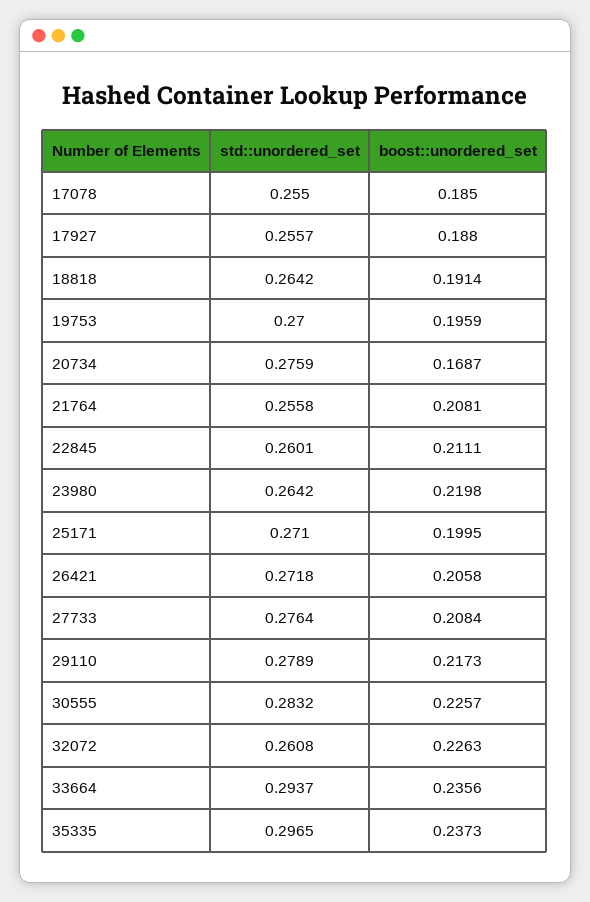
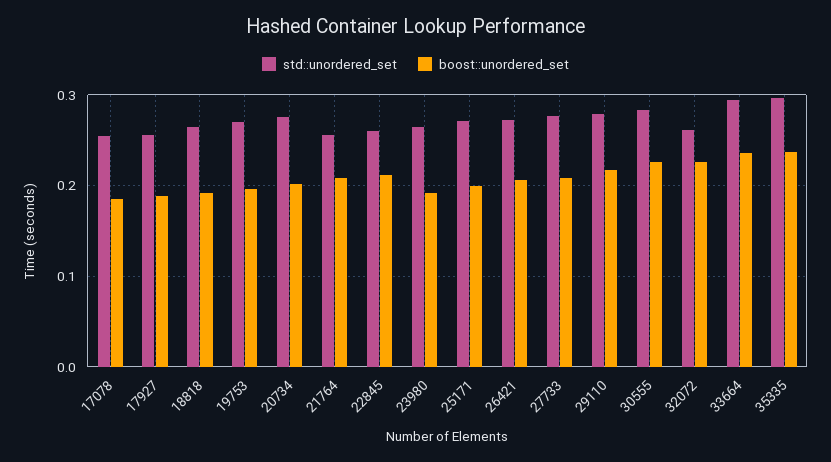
  {
    "std::unordered_set": {
      "17078": 0.255,
      "17927": 0.2557,
      "18818": 0.2642,
      "19753": 0.27,
      "20734": 0.2759,
      "21764": 0.2558,
      "22845": 0.2601,
      "23980": 0.2642,
      "25171": 0.271,
      "26421": 0.2718,
      "27733": 0.2764,
      "29110": 0.2789,
      "30555": 0.2832,
      "32072": 0.2608,
      "33664": 0.2937,
      "35335": 0.2965
    },
    "boost::unordered_set": {
      "17078": 0.185,
      "17927": 0.188,
      "18818": 0.1914,
      "19753": 0.1959,
-     "20734": 0.1687,
+     "20734": 0.2,
      "21764": 0.2081,
      "22845": 0.2111,
-     "23980": 0.2198,
+     "23980": 0.19,
      "25171": 0.1995,
      "26421": 0.2058,
      "27733": 0.2084,
      "29110": 0.2173,
      "30555": 0.2257,
      "32072": 0.2263,
      "33664": 0.2356,
      "35335": 0.2373
    }
  }

